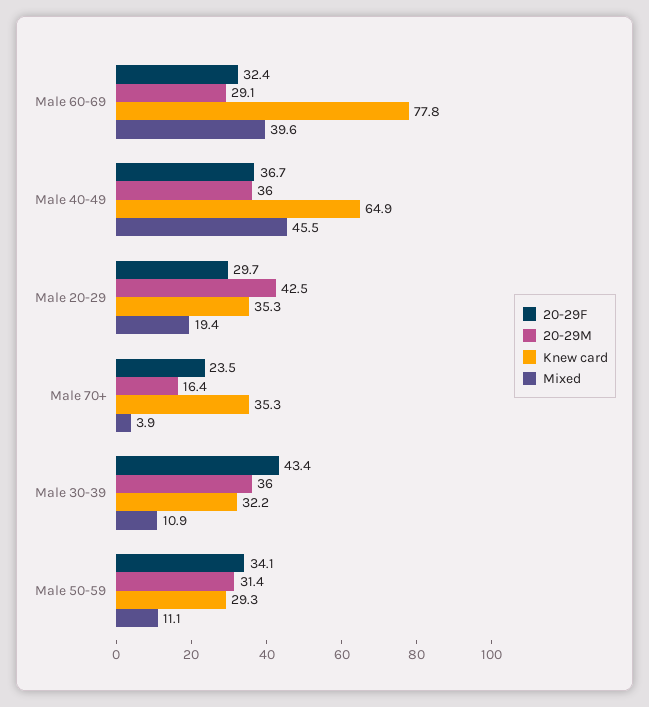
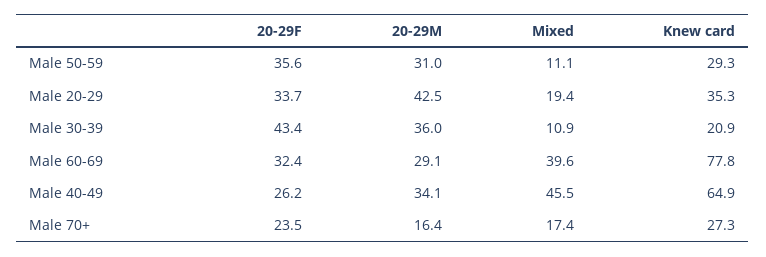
  {
    "20-29F": {
      "Male 60-69": 32.4,
-     "Male 40-49": 36.7,
+     "Male 40-49": 26.2,
-     "Male 20-29": 29.7,
+     "Male 20-29": 33.7,
      "Male 70+": 23.5,
      "Male 30-39": 43.4,
-     "Male 50-59": 34.1
+     "Male 50-59": 35.6
    },
    "20-29M": {
      "Male 60-69": 29.1,
-     "Male 40-49": 36,
+     "Male 40-49": 34.1,
      "Male 20-29": 42.5,
      "Male 70+": 16.4,
      "Male 30-39": 36,
-     "Male 50-59": 31.4
+     "Male 50-59": 31
    },
    "Knew card": {
      "Male 60-69": 77.8,
      "Male 40-49": 64.9,
      "Male 20-29": 35.3,
-     "Male 70+": 35.3,
+     "Male 70+": 27.3,
-     "Male 30-39": 32.2,
+     "Male 30-39": 20.9,
      "Male 50-59": 29.3
    },
    "Mixed": {
      "Male 60-69": 39.6,
      "Male 40-49": 45.5,
      "Male 20-29": 19.4,
-     "Male 70+": 3.9,
+     "Male 70+": 17.4,
      "Male 30-39": 10.9,
      "Male 50-59": 11.1
    }
  }

